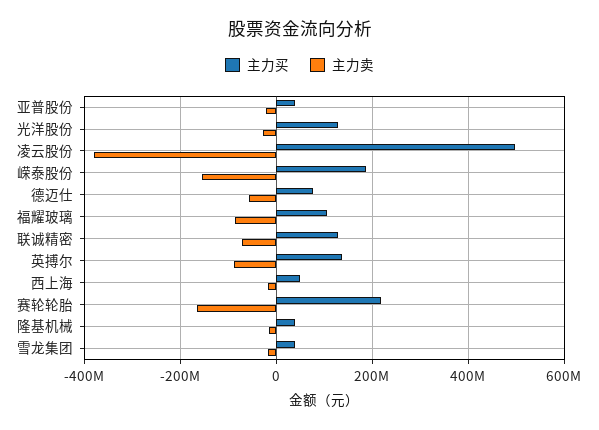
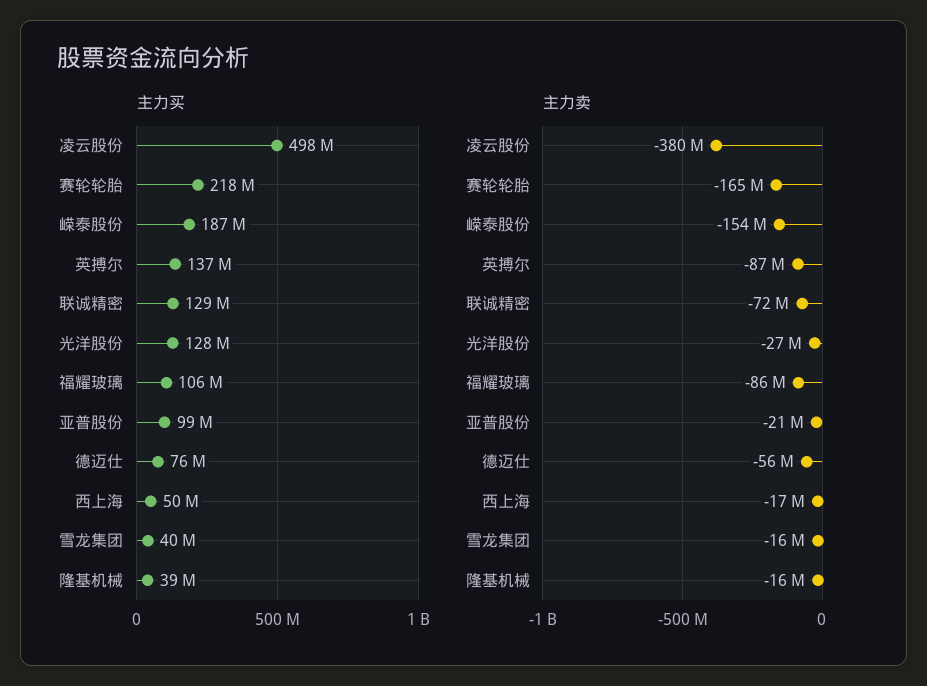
  {
    "主力买": {
-     "亚普股份": 40000000,
+     "亚普股份": 99000000,
      "光洋股份": 128000000,
      "凌云股份": 498000000,
      "嵘泰股份": 187000000,
      "德迈仕": 76000000,
      "福耀玻璃": 106000000,
      "联诚精密": 129000000,
      "英搏尔": 137000000,
      "西上海": 50000000,
      "赛轮轮胎": 218000000,
      "隆基机械": 39000000,
      "雪龙集团": 40000000
    },
    "主力卖": {
      "亚普股份": -21000000,
      "光洋股份": -27000000,
      "凌云股份": -380000000,
      "嵘泰股份": -154000000,
      "德迈仕": -56000000,
      "福耀玻璃": -86000000,
      "联诚精密": -72000000,
      "英搏尔": -87000000,
      "西上海": -17000000,
      "赛轮轮胎": -165000000,
      "隆基机械": -16000000,
      "雪龙集团": -16000000
    }
  }

